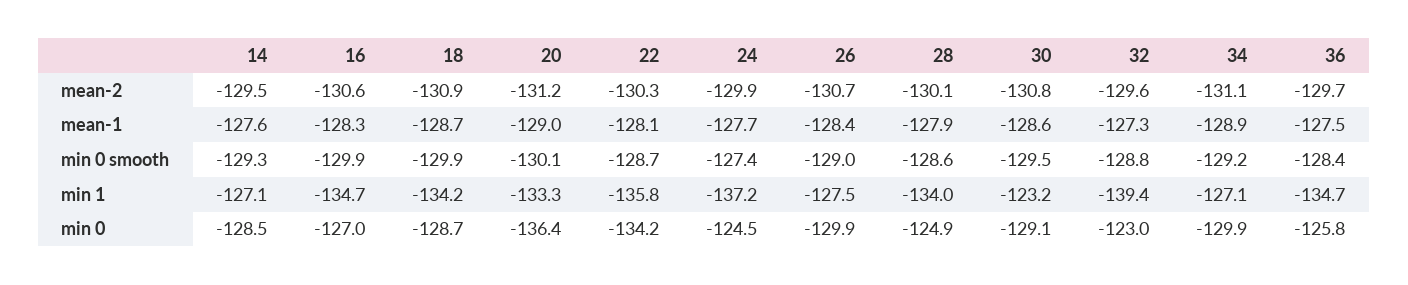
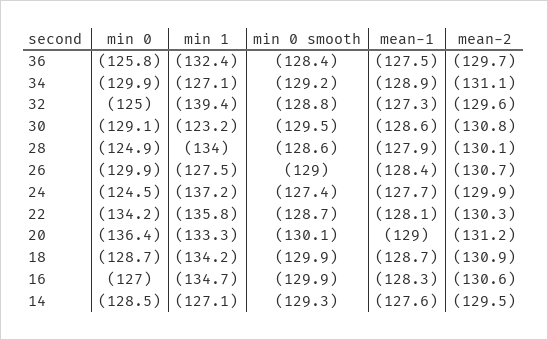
  {
    "14": {
      "mean-2": -129.5,
      "mean-1": -127.6,
      "min 0 smooth": -129.3,
      "min 1": -127.1,
      "min 0": -128.5
    },
    "16": {
      "mean-2": -130.6,
      "mean-1": -128.3,
      "min 0 smooth": -129.9,
      "min 1": -134.7,
      "min 0": -127
    },
    "18": {
      "mean-2": -130.9,
      "mean-1": -128.7,
      "min 0 smooth": -129.9,
      "min 1": -134.2,
      "min 0": -128.7
    },
    "20": {
      "mean-2": -131.2,
      "mean-1": -129,
      "min 0 smooth": -130.1,
      "min 1": -133.3,
      "min 0": -136.4
    },
    "22": {
      "mean-2": -130.3,
      "mean-1": -128.1,
      "min 0 smooth": -128.7,
      "min 1": -135.8,
      "min 0": -134.2
    },
    "24": {
      "mean-2": -129.9,
      "mean-1": -127.7,
      "min 0 smooth": -127.4,
      "min 1": -137.2,
      "min 0": -124.5
    },
    "26": {
      "mean-2": -130.7,
      "mean-1": -128.4,
      "min 0 smooth": -129,
      "min 1": -127.5,
      "min 0": -129.9
    },
    "28": {
      "mean-2": -130.1,
      "mean-1": -127.9,
      "min 0 smooth": -128.6,
      "min 1": -134,
      "min 0": -124.9
    },
    "30": {
      "mean-2": -130.8,
      "mean-1": -128.6,
      "min 0 smooth": -129.5,
      "min 1": -123.2,
      "min 0": -129.1
    },
    "32": {
      "mean-2": -129.6,
      "mean-1": -127.3,
      "min 0 smooth": -128.8,
      "min 1": -139.4,
-     "min 0": -123
+     "min 0": -125
    },
    "34": {
      "mean-2": -131.1,
      "mean-1": -128.9,
      "min 0 smooth": -129.2,
      "min 1": -127.1,
      "min 0": -129.9
    },
    "36": {
      "mean-2": -129.7,
      "mean-1": -127.5,
      "min 0 smooth": -128.4,
-     "min 1": -134.7,
+     "min 1": -132.4,
      "min 0": -125.8
    }
  }

